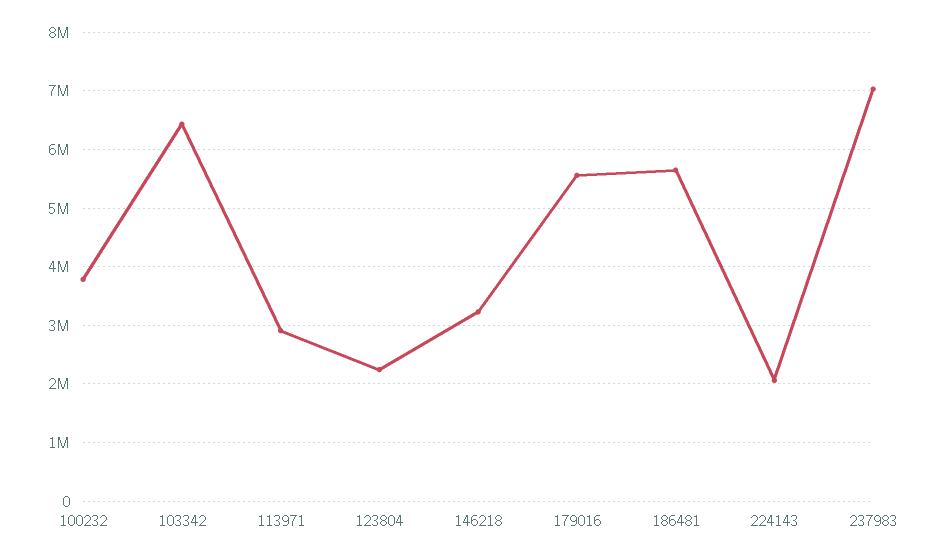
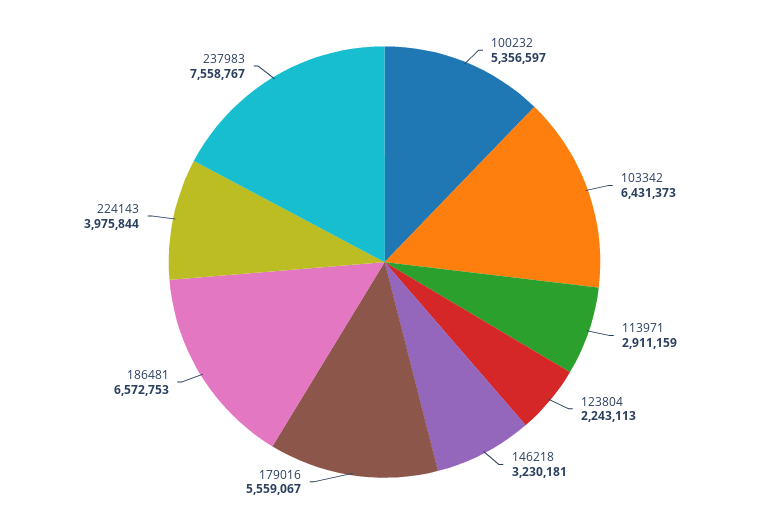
  {
-   "100232": 3800000,
+   "100232": 5356597,
    "103342": 6431373,
    "113971": 2911159,
    "123804": 2243113,
    "146218": 3230181,
    "179016": 5559067,
-   "186481": 5600000,
+   "186481": 6572753,
-   "224143": 2000000,
+   "224143": 3975844,
-   "237983": 7000000
+   "237983": 7558767
  }

